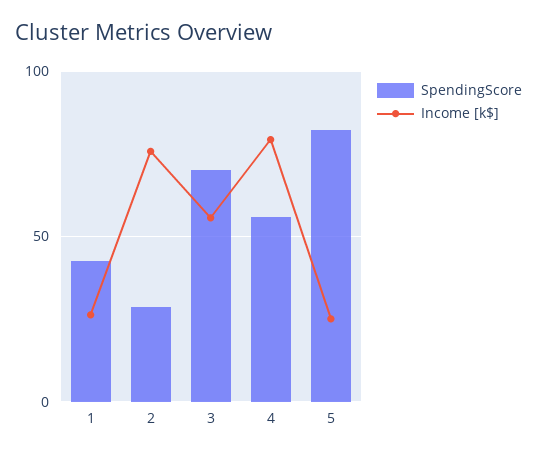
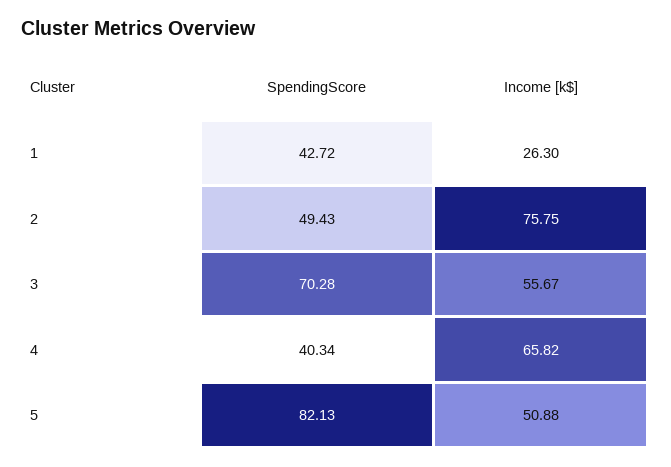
  {
    "SpendingScore": {
      "1": 42.72,
-     "2": 30,
+     "2": 49.43,
      "3": 70.28,
-     "4": 55,
+     "4": 40.34,
      "5": 82.13
    },
    "Income [k$]": {
      "1": 26.3,
      "2": 75.75,
      "3": 55.67,
-     "4": 80,
+     "4": 65.82,
-     "5": 25
+     "5": 50.88
    }
  }

